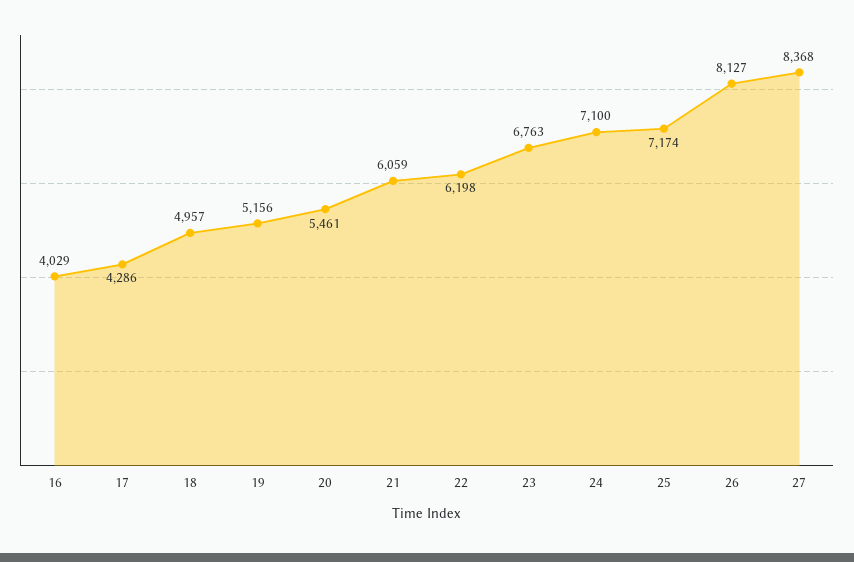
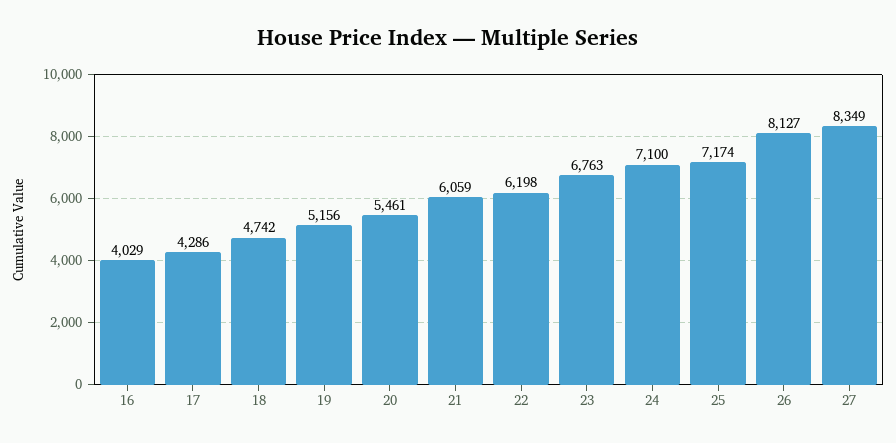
  {
    "16": 4029,
    "17": 4286,
-   "18": 4957,
+   "18": 4742,
    "19": 5156,
    "20": 5461,
    "21": 6059,
    "22": 6198,
    "23": 6763,
    "24": 7100,
    "25": 7174,
    "26": 8127,
-   "27": 8368
+   "27": 8349
  }

